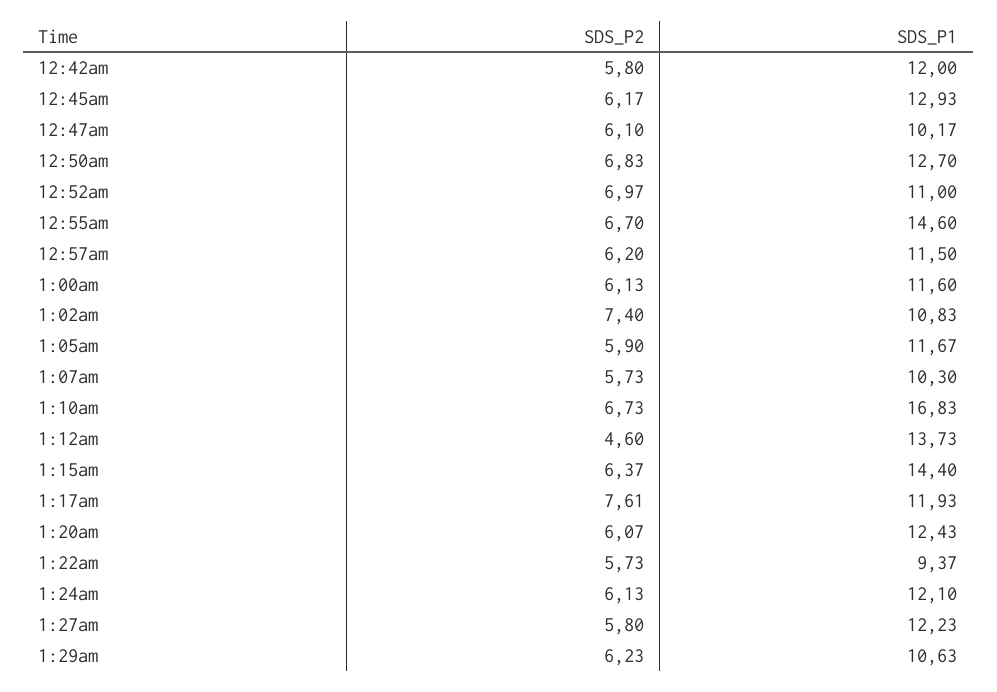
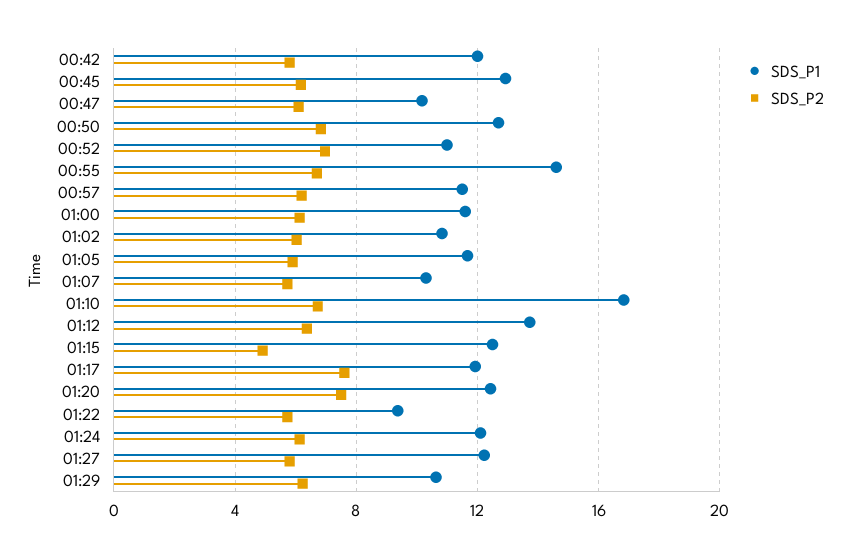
  {
    "SDS_P2": {
      "12:42am": 5.8,
      "12:45am": 6.17,
      "12:47am": 6.1,
      "12:50am": 6.83,
      "12:52am": 6.97,
      "12:55am": 6.7,
      "12:57am": 6.2,
      "1:00am": 6.13,
-     "1:02am": 7.4,
+     "1:02am": 6,
      "1:05am": 5.9,
      "1:07am": 5.73,
      "1:10am": 6.73,
-     "1:12am": 4.6,
+     "1:12am": 6.5,
-     "1:15am": 6.37,
+     "1:15am": 5,
      "1:17am": 7.61,
-     "1:20am": 6.07,
+     "1:20am": 7.5,
      "1:22am": 5.73,
      "1:24am": 6.13,
      "1:27am": 5.8,
      "1:29am": 6.23
    },
    "SDS_P1": {
      "12:42am": 12,
      "12:45am": 12.93,
      "12:47am": 10.17,
      "12:50am": 12.7,
      "12:52am": 11,
      "12:55am": 14.6,
      "12:57am": 11.5,
      "1:00am": 11.6,
      "1:02am": 10.83,
      "1:05am": 11.67,
      "1:07am": 10.3,
      "1:10am": 16.83,
      "1:12am": 13.73,
-     "1:15am": 14.4,
+     "1:15am": 12.5,
      "1:17am": 11.93,
      "1:20am": 12.43,
      "1:22am": 9.37,
      "1:24am": 12.1,
      "1:27am": 12.23,
      "1:29am": 10.63
    }
  }

